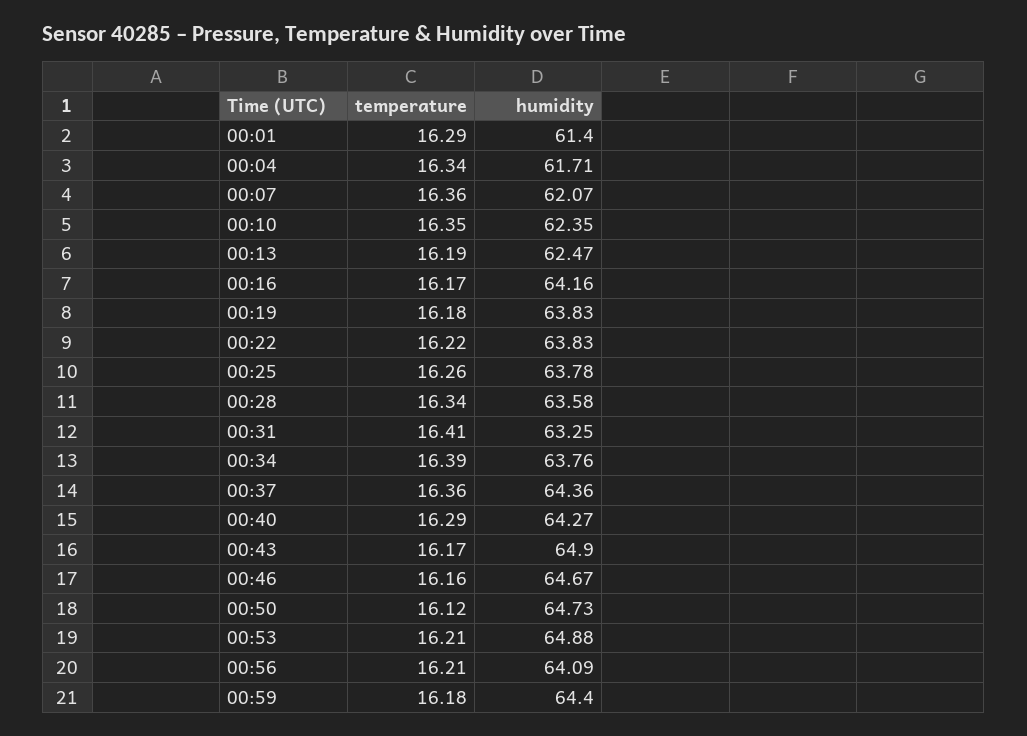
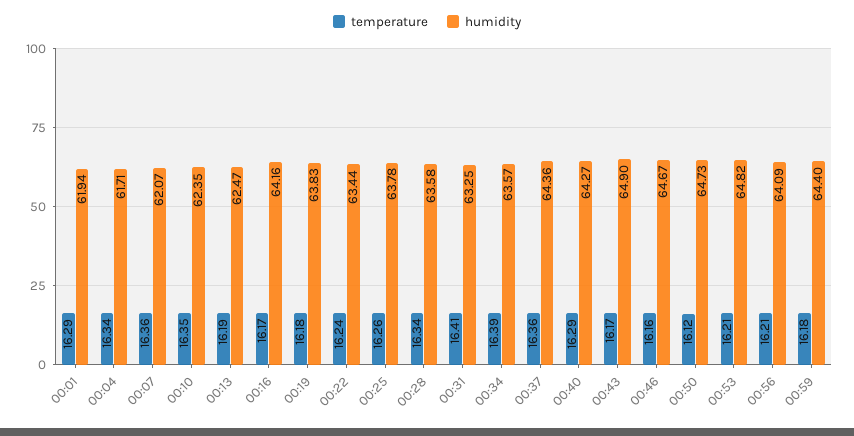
  {
    "temperature": {
      "00:01": 16.29,
      "00:04": 16.34,
      "00:07": 16.36,
      "00:10": 16.35,
      "00:13": 16.19,
      "00:16": 16.17,
      "00:19": 16.18,
-     "00:22": 16.22,
+     "00:22": 16.24,
      "00:25": 16.26,
      "00:28": 16.34,
      "00:31": 16.41,
      "00:34": 16.39,
      "00:37": 16.36,
      "00:40": 16.29,
      "00:43": 16.17,
      "00:46": 16.16,
      "00:50": 16.12,
      "00:53": 16.21,
      "00:56": 16.21,
      "00:59": 16.18
    },
    "humidity": {
-     "00:01": 61.4,
+     "00:01": 61.94,
      "00:04": 61.71,
      "00:07": 62.07,
      "00:10": 62.35,
      "00:13": 62.47,
      "00:16": 64.16,
      "00:19": 63.83,
-     "00:22": 63.83,
+     "00:22": 63.44,
      "00:25": 63.78,
      "00:28": 63.58,
      "00:31": 63.25,
-     "00:34": 63.76,
+     "00:34": 63.57,
      "00:37": 64.36,
      "00:40": 64.27,
      "00:43": 64.9,
      "00:46": 64.67,
      "00:50": 64.73,
-     "00:53": 64.88,
+     "00:53": 64.82,
      "00:56": 64.09,
      "00:59": 64.4
    }
  }

